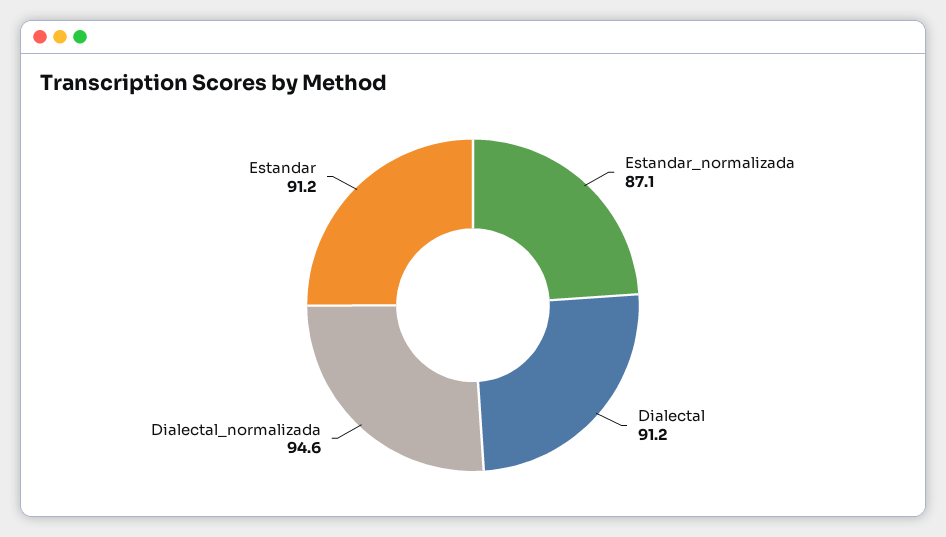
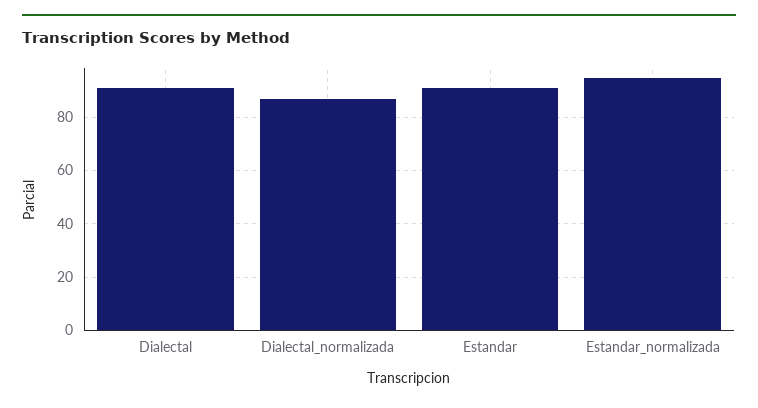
  {
-   "Estandar_normalizada": 87.1,
+   "Estandar_normalizada": 95,
    "Dialectal": 91.2,
-   "Dialectal_normalizada": 94.6,
+   "Dialectal_normalizada": 87.5,
    "Estandar": 91.2
  }

